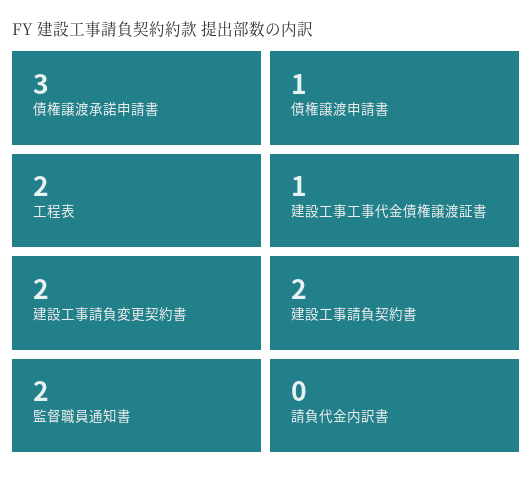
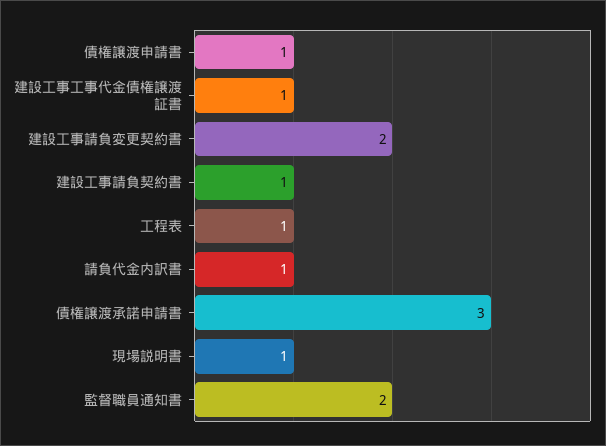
  {
    "債権譲渡承諾申請書": 3,
    "債権譲渡申請書": 1,
-   "工程表": 2,
+   "工程表": 1,
    "建設工事工事代金債権譲渡証書": 1,
    "建設工事請負変更契約書": 2,
-   "建設工事請負契約書": 2,
+   "建設工事請負契約書": 1,
    "監督職員通知書": 2,
-   "請負代金内訳書": 0
+   "請負代金内訳書": 1,
+   "現場説明書": 1
  }

